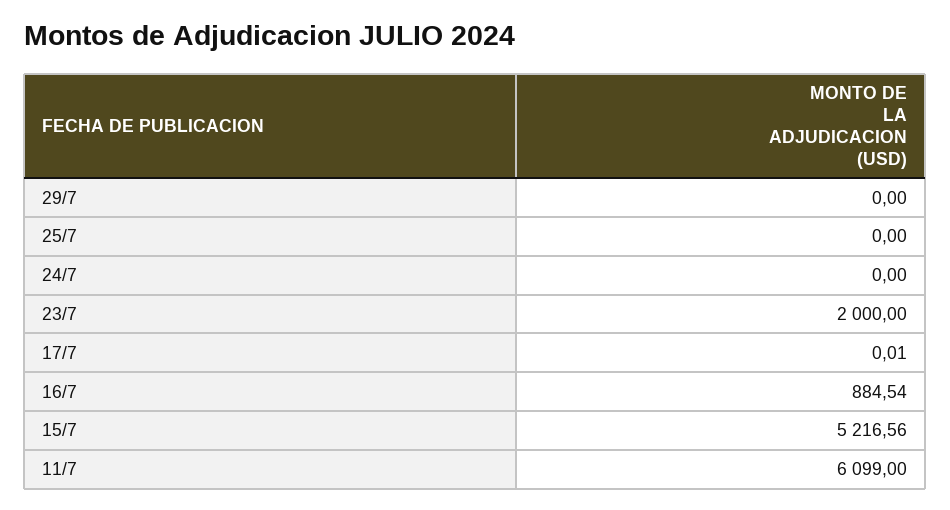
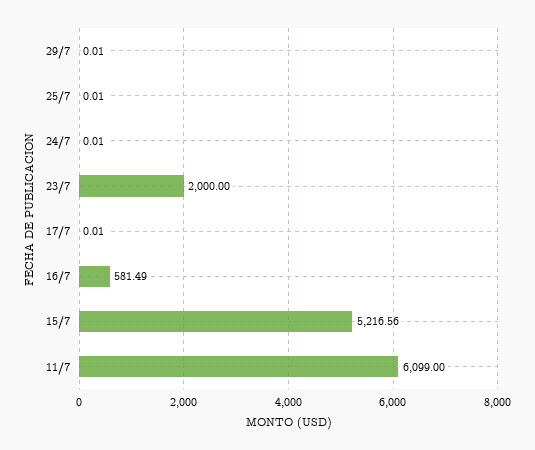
  {
-   "29/7": 0,
+   "29/7": 0.01,
-   "25/7": 0,
+   "25/7": 0.01,
-   "24/7": 0,
+   "24/7": 0.01,
    "23/7": 2000,
    "17/7": 0.01,
-   "16/7": 884.54,
+   "16/7": 581.49,
    "15/7": 5216.56,
    "11/7": 6099
  }

